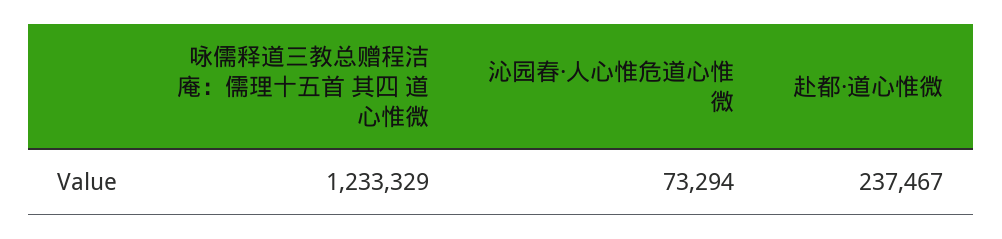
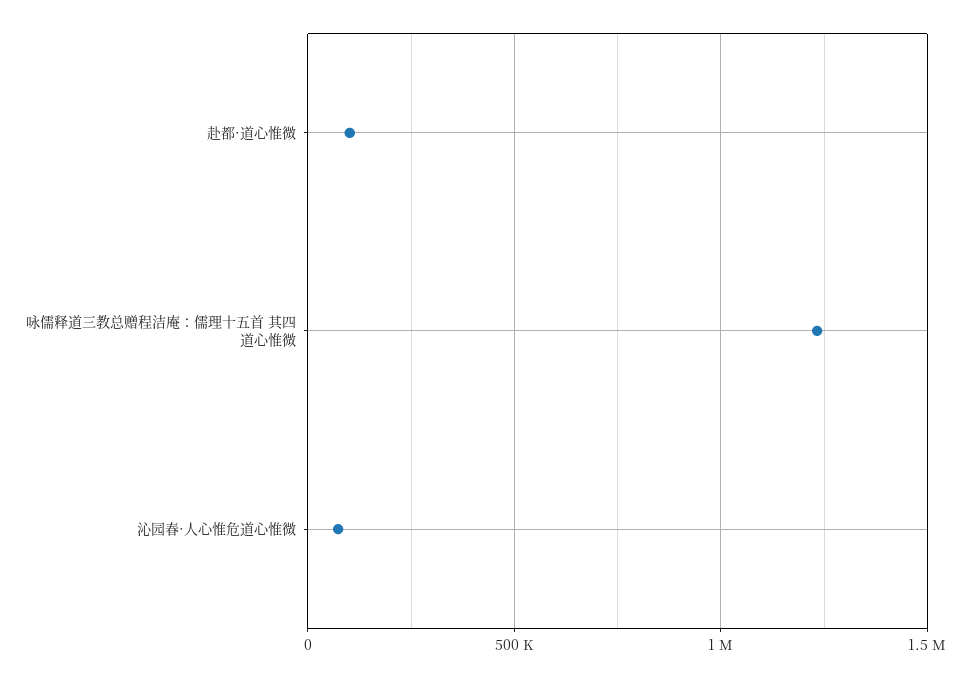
  {
    "咏儒释道三教总赠程洁庵：儒理十五首 其四 道心惟微": 1233329,
    "沁园春·人心惟危道心惟微": 73294,
-   "赴都·道心惟微": 237467
+   "赴都·道心惟微": 100000
  }

